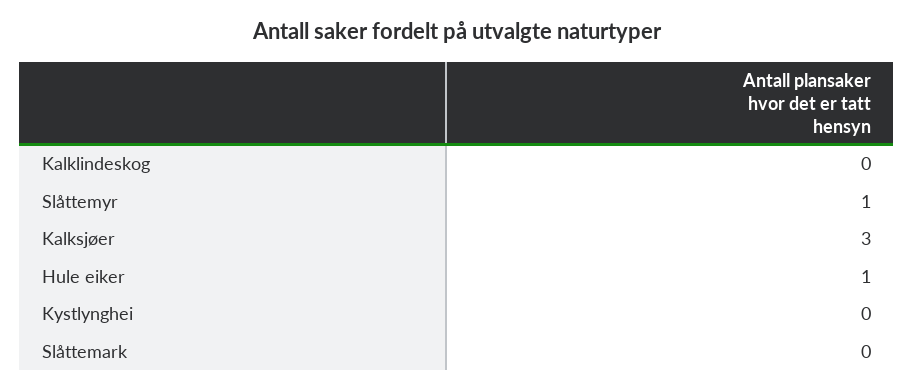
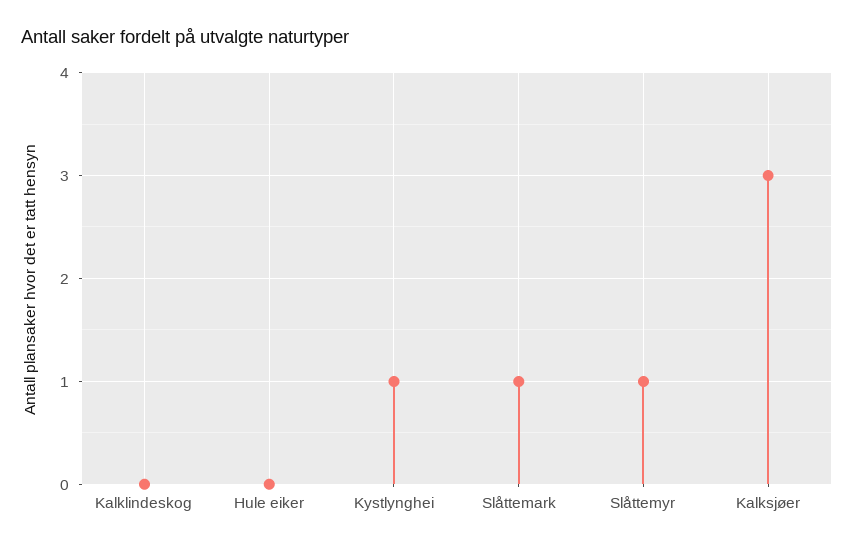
  {
    "Kalklindeskog": 0,
    "Slåttemyr": 1,
    "Kalksjøer": 3,
-   "Hule eiker": 1,
+   "Hule eiker": 0,
-   "Kystlynghei": 0,
+   "Kystlynghei": 1,
-   "Slåttemark": 0
+   "Slåttemark": 1
  }

